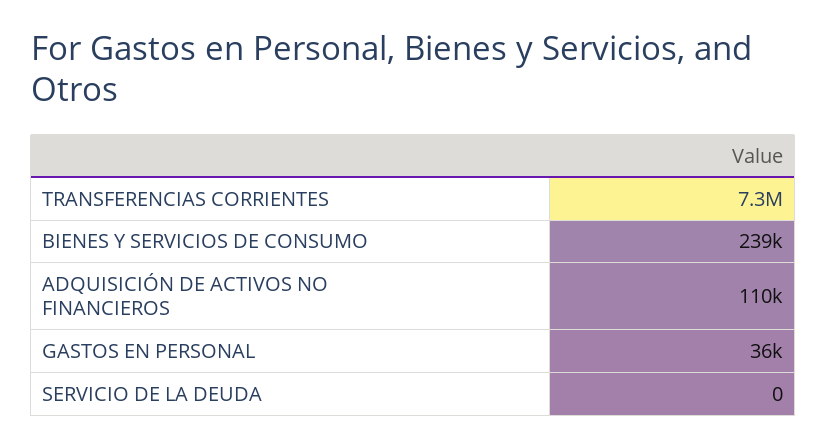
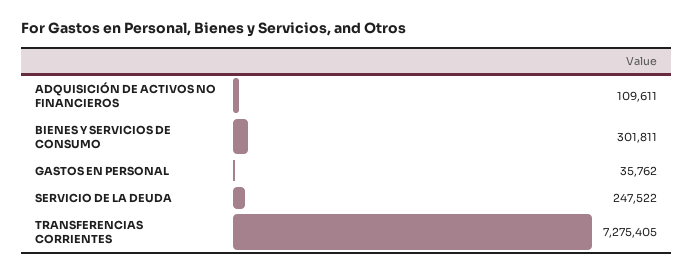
  {
    "TRANSFERENCIAS CORRIENTES": 7275405,
-   "BIENES Y SERVICIOS DE CONSUMO": 239000,
+   "BIENES Y SERVICIOS DE CONSUMO": 301811,
    "ADQUISICIÓN DE ACTIVOS NO FINANCIEROS": 109611,
    "GASTOS EN PERSONAL": 35762,
-   "SERVICIO DE LA DEUDA": 0
+   "SERVICIO DE LA DEUDA": 247522
  }

